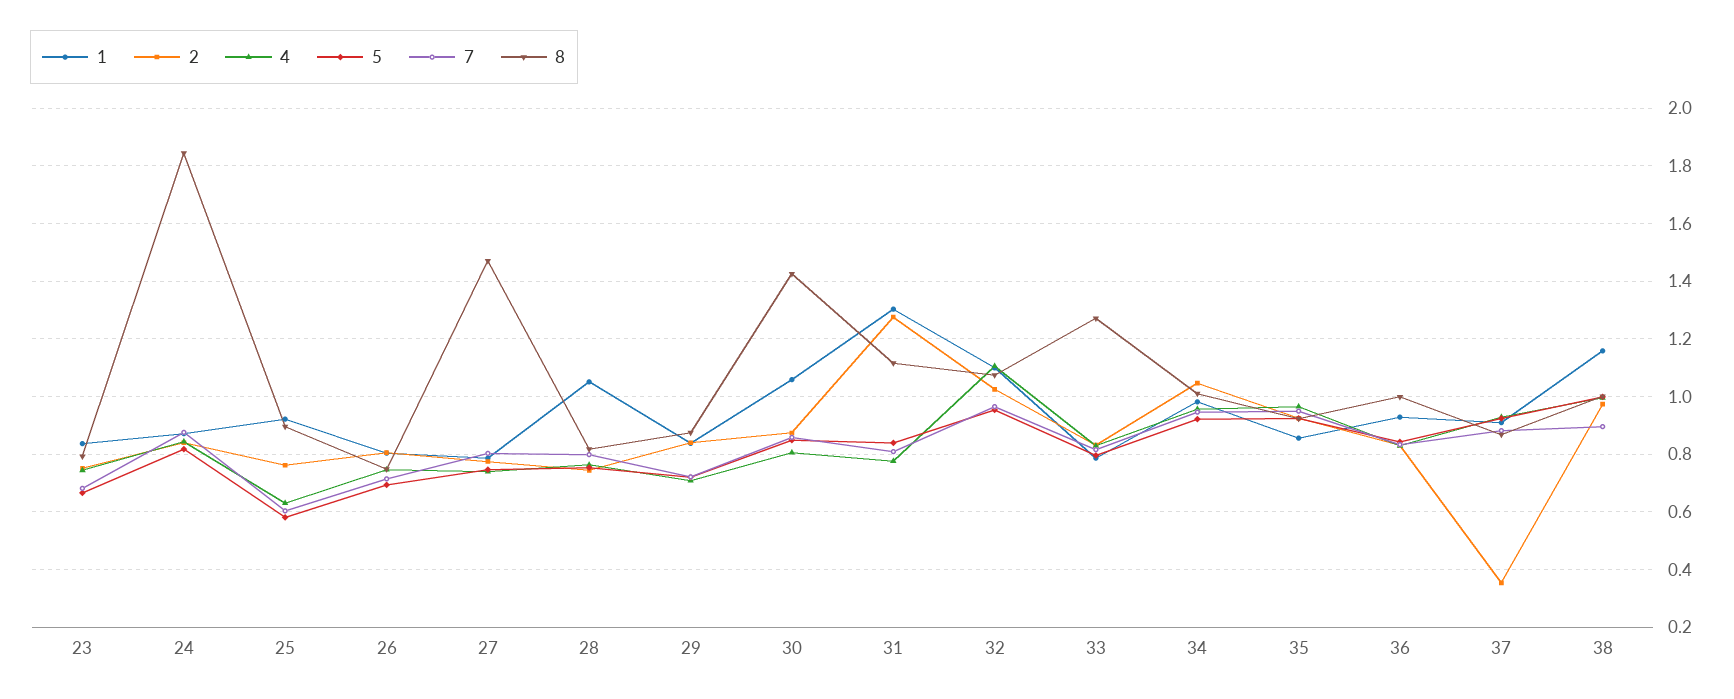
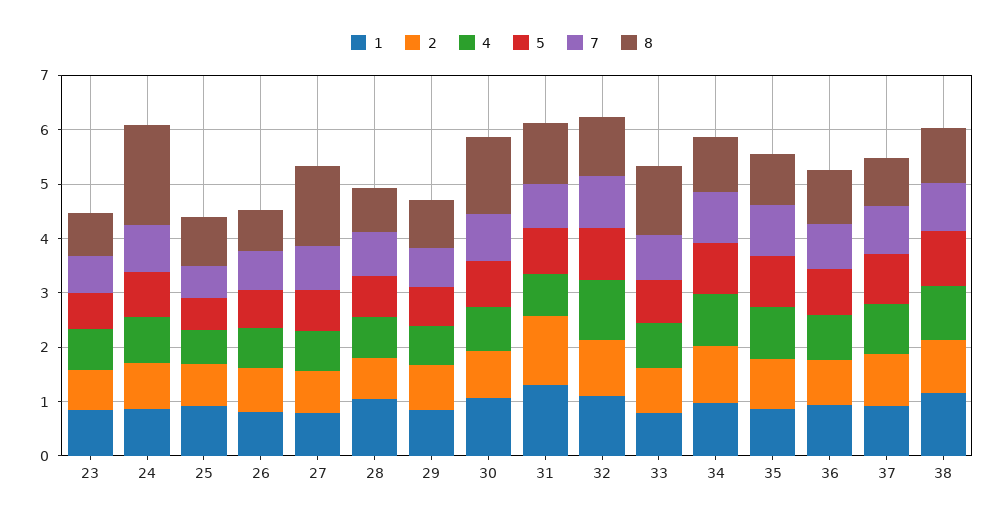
  {
    "1": {
      "23": 0.825,
      "24": 0.875,
      "25": 0.925,
      "26": 0.8,
      "27": 0.775,
      "28": 1.05,
      "29": 0.85,
      "30": 1.05,
      "31": 1.3,
      "32": 1.1,
      "33": 0.775,
      "34": 0.975,
      "35": 0.85,
      "36": 0.925,
      "37": 0.9,
      "38": 1.15
    },
    "2": {
      "23": 0.75,
      "24": 0.85,
      "25": 0.75,
      "26": 0.8,
      "27": 0.775,
      "28": 0.75,
      "29": 0.85,
      "30": 0.875,
      "31": 1.275,
      "32": 1.025,
      "33": 0.825,
      "34": 1.05,
      "35": 0.925,
      "36": 0.825,
-     "37": 0.35,
+     "37": 1,
      "38": 0.975
    },
    "4": {
      "23": 0.75,
      "24": 0.85,
      "25": 0.625,
      "26": 0.75,
      "27": 0.75,
      "28": 0.775,
      "29": 0.7,
      "30": 0.8,
      "31": 0.775,
      "32": 1.1,
      "33": 0.825,
      "34": 0.95,
      "35": 0.975,
      "36": 0.825,
      "37": 0.925,
      "38": 1
    },
    "5": {
      "23": 0.675,
      "24": 0.825,
      "25": 0.575,
      "26": 0.7,
      "27": 0.75,
      "28": 0.75,
      "29": 0.725,
      "30": 0.85,
      "31": 0.85,
      "32": 0.95,
      "33": 0.8,
      "34": 0.925,
      "35": 0.925,
      "36": 0.85,
      "37": 0.925,
      "38": 1
    },
    "7": {
      "23": 0.675,
      "24": 0.875,
      "25": 0.6,
      "26": 0.725,
      "27": 0.8,
      "28": 0.8,
      "29": 0.725,
      "30": 0.85,
      "31": 0.8,
      "32": 0.975,
      "33": 0.825,
      "34": 0.95,
      "35": 0.95,
      "36": 0.825,
      "37": 0.875,
      "38": 0.9
    },
    "8": {
      "23": 0.8,
      "24": 1.85,
      "25": 0.9,
      "26": 0.75,
      "27": 1.475,
      "28": 0.825,
      "29": 0.875,
      "30": 1.425,
      "31": 1.125,
      "32": 1.075,
      "33": 1.275,
      "34": 1,
      "35": 0.925,
      "36": 1,
      "37": 0.875,
      "38": 1
    }
  }

